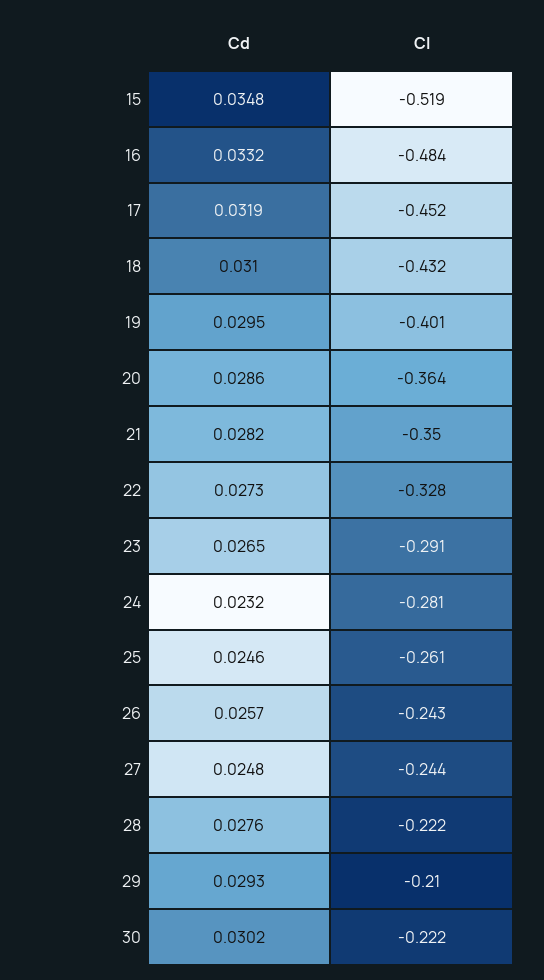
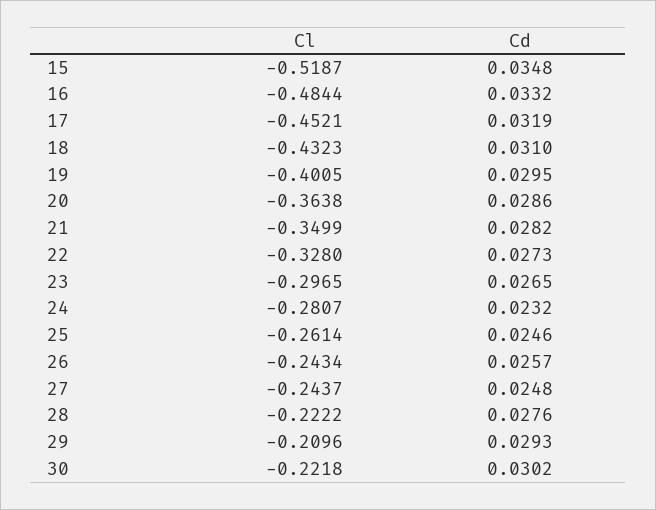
  {
    "Cd": {
      "15": 0.0348,
      "16": 0.0332,
      "17": 0.0319,
      "18": 0.031,
      "19": 0.0295,
      "20": 0.0286,
      "21": 0.0282,
      "22": 0.0273,
      "23": 0.0265,
      "24": 0.0232,
      "25": 0.0246,
      "26": 0.0257,
      "27": 0.0248,
      "28": 0.0276,
      "29": 0.0293,
      "30": 0.0302
    },
    "Cl": {
      "15": -0.5187,
      "16": -0.4844,
      "17": -0.4521,
      "18": -0.4323,
      "19": -0.4005,
      "20": -0.3638,
      "21": -0.3499,
      "22": -0.328,
-     "23": -0.291,
+     "23": -0.2965,
      "24": -0.2807,
      "25": -0.2614,
      "26": -0.2434,
      "27": -0.2437,
      "28": -0.2222,
      "29": -0.2096,
      "30": -0.2218
    }
  }

